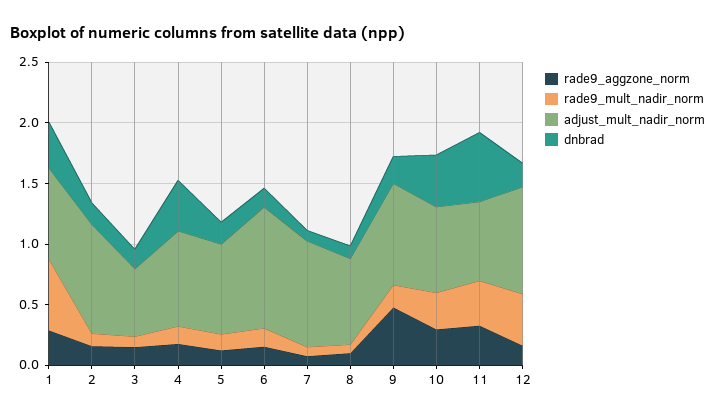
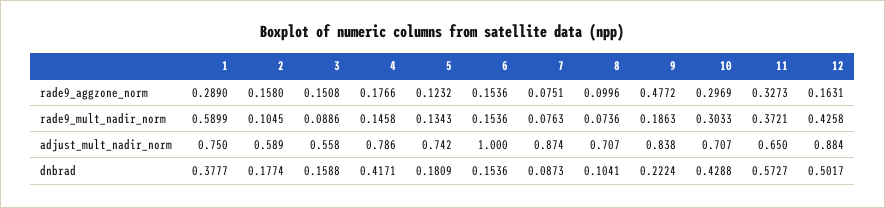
  {
    "rade9_aggzone_norm": {
      "1": 0.289,
      "2": 0.158,
      "3": 0.1508,
      "4": 0.1766,
      "5": 0.1232,
      "6": 0.1536,
      "7": 0.0751,
      "8": 0.0996,
      "9": 0.4772,
      "10": 0.2969,
      "11": 0.3273,
      "12": 0.1631
    },
    "rade9_mult_nadir_norm": {
      "1": 0.5899,
      "2": 0.1045,
      "3": 0.0886,
      "4": 0.1458,
      "5": 0.1343,
      "6": 0.1536,
      "7": 0.0763,
      "8": 0.0736,
      "9": 0.1863,
      "10": 0.3033,
      "11": 0.3721,
      "12": 0.4258
    },
    "adjust_mult_nadir_norm": {
      "1": 0.75,
-     "2": 0.9,
+     "2": 0.589,
      "3": 0.558,
      "4": 0.786,
      "5": 0.742,
      "6": 1,
      "7": 0.874,
      "8": 0.707,
      "9": 0.838,
      "10": 0.707,
      "11": 0.65,
      "12": 0.884
    },
    "dnbrad": {
      "1": 0.3777,
      "2": 0.1774,
      "3": 0.1588,
      "4": 0.4171,
      "5": 0.1809,
      "6": 0.1536,
      "7": 0.0873,
      "8": 0.1041,
      "9": 0.2224,
      "10": 0.4288,
      "11": 0.5727,
-     "12": 0.2
+     "12": 0.5017
    }
  }

